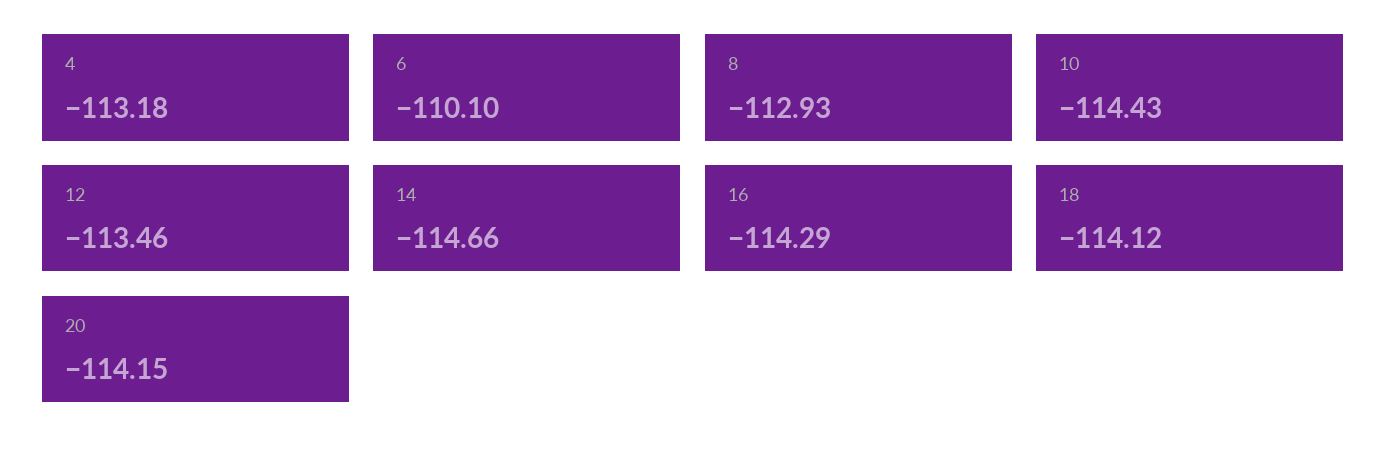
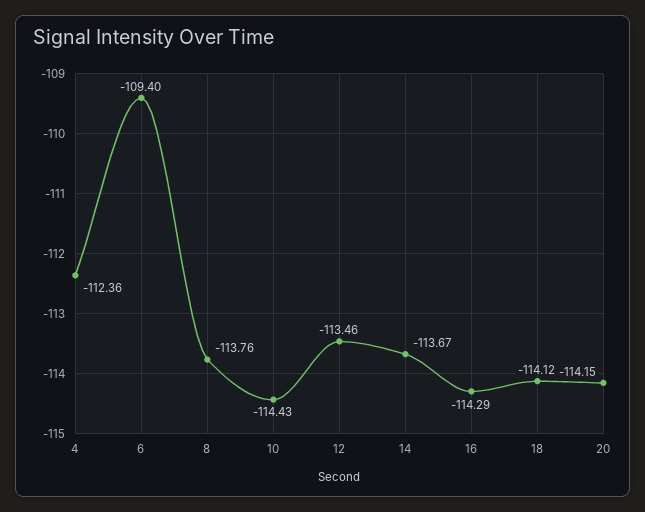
  {
-   "4": -113.18,
+   "4": -112.36,
-   "6": -110.1,
+   "6": -109.4,
-   "8": -112.93,
+   "8": -113.76,
    "10": -114.43,
    "12": -113.46,
-   "14": -114.66,
+   "14": -113.67,
    "16": -114.29,
    "18": -114.12,
    "20": -114.15
  }

